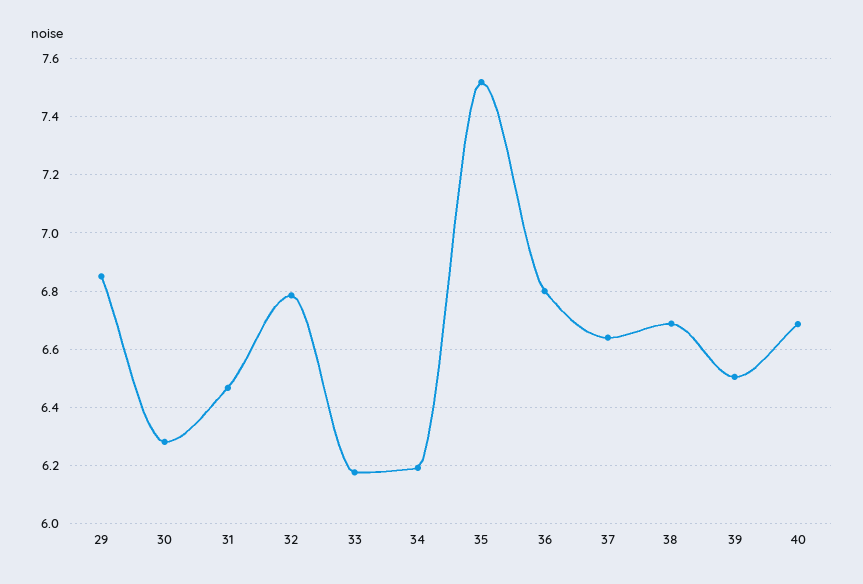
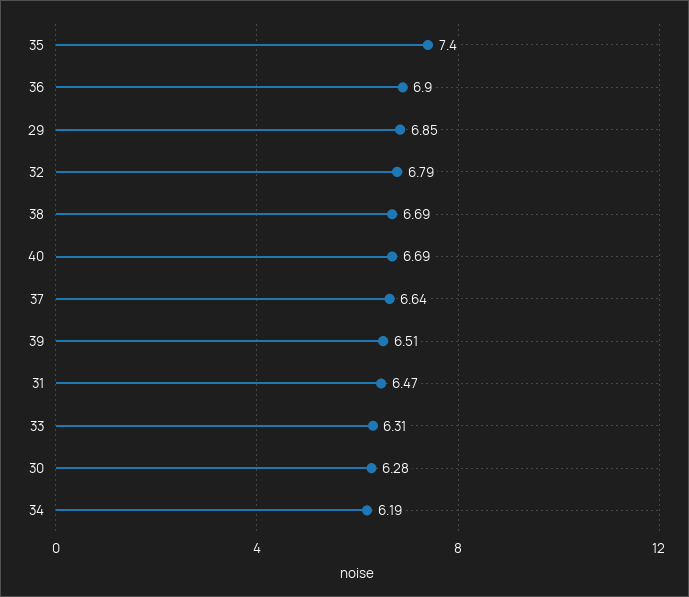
  {
    "29": 6.85,
    "30": 6.28,
    "31": 6.47,
    "32": 6.79,
-   "33": 6.175,
+   "33": 6.31,
    "34": 6.19,
-   "35": 7.525,
+   "35": 7.4,
-   "36": 6.8,
+   "36": 6.9,
    "37": 6.64,
    "38": 6.69,
    "39": 6.51,
    "40": 6.69
  }

